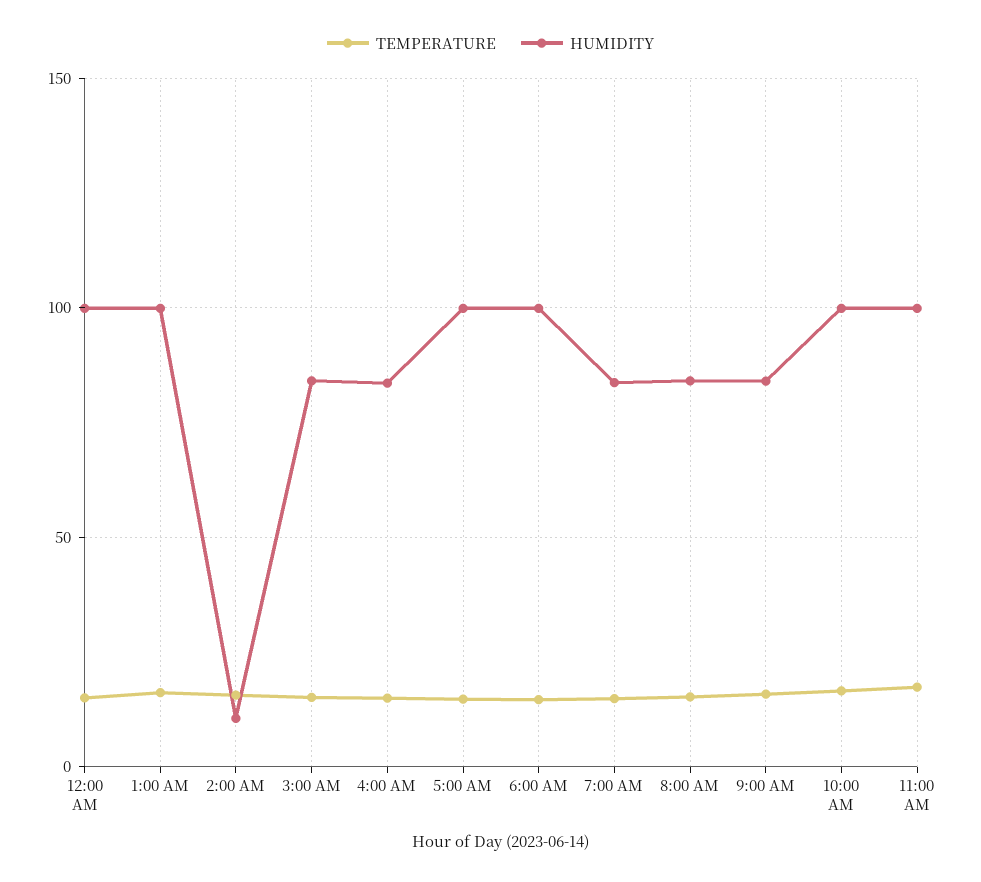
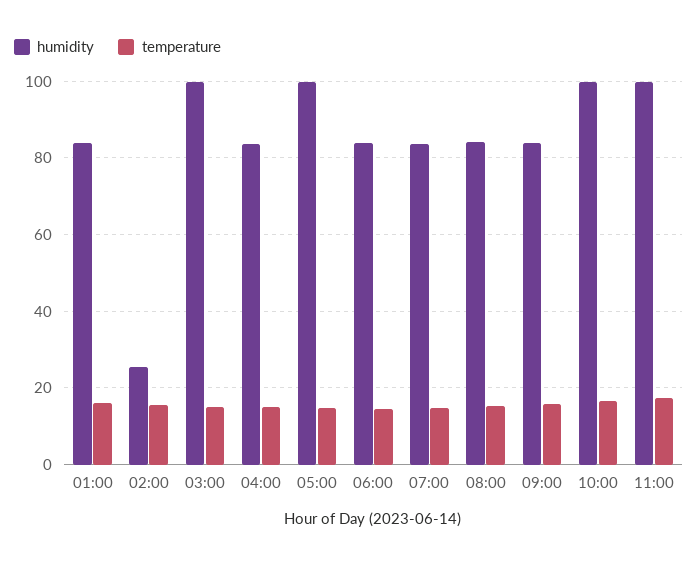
  {
    "TEMPERATURE": {
-     "12:00 AM": 15,
      "1:00 AM": 16,
      "2:00 AM": 16,
      "3:00 AM": 16,
      "4:00 AM": 14,
      "5:00 AM": 14,
      "6:00 AM": 14,
      "7:00 AM": 14,
      "8:00 AM": 16,
      "9:00 AM": 16,
      "10:00 AM": 16,
      "11:00 AM": 18
    },
    "HUMIDITY": {
-     "12:00 AM": 100,
-     "1:00 AM": 100,
+     "1:00 AM": 84,
-     "2:00 AM": 10,
+     "2:00 AM": 26,
-     "3:00 AM": 85,
+     "3:00 AM": 100,
      "4:00 AM": 84,
      "5:00 AM": 100,
-     "6:00 AM": 100,
+     "6:00 AM": 84,
      "7:00 AM": 84,
      "8:00 AM": 84,
      "9:00 AM": 84,
      "10:00 AM": 100,
      "11:00 AM": 100
    }
  }

